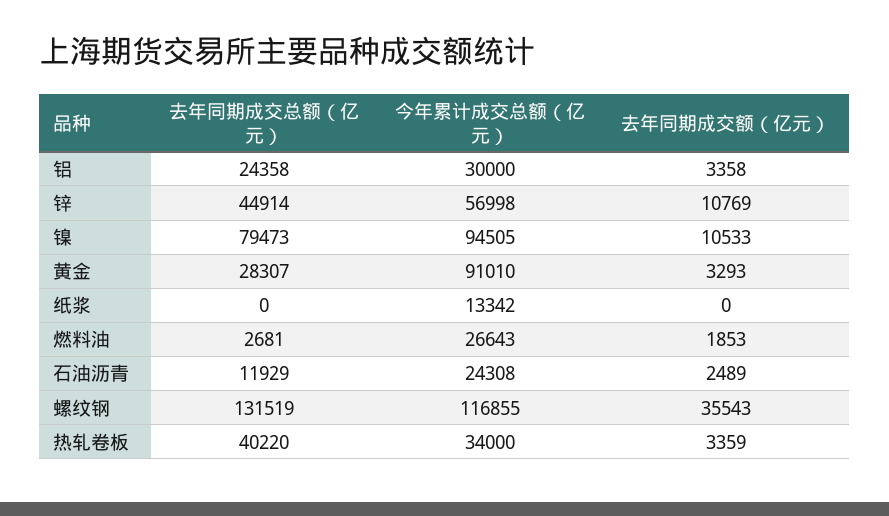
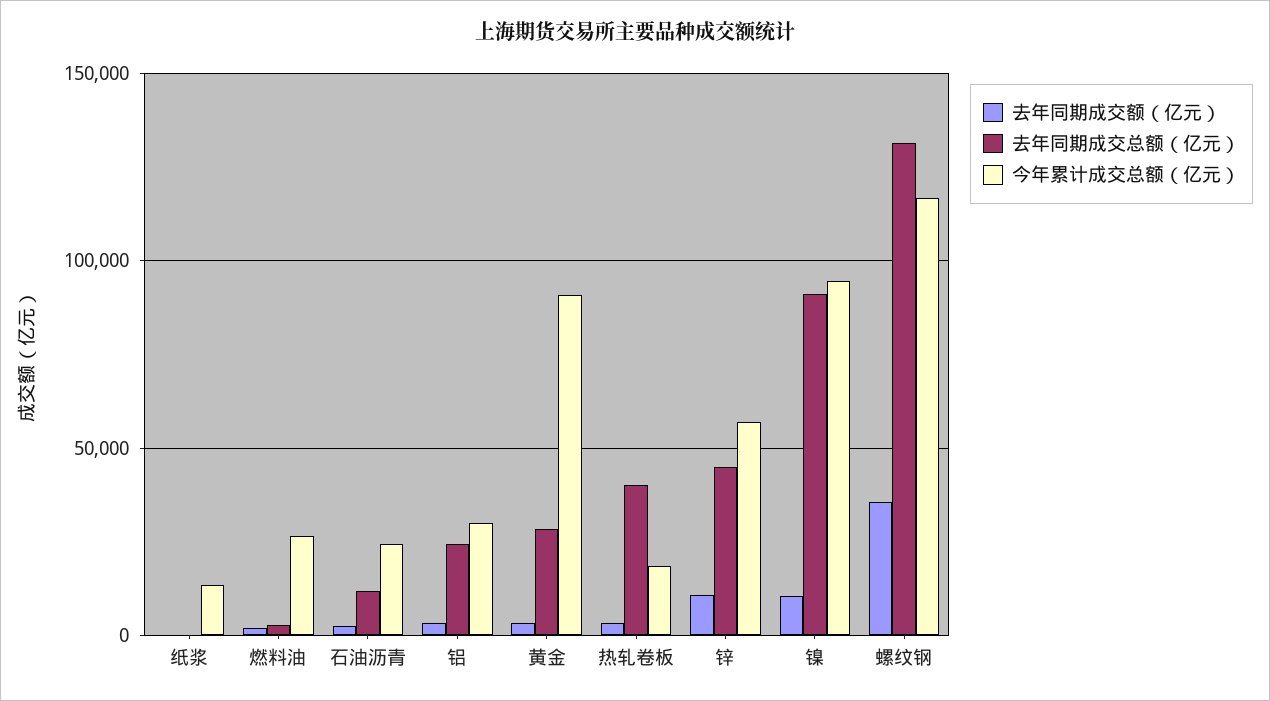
  {
    "去年同期成交总额（亿元）": {
      "铝": 24358,
      "锌": 44914,
-     "镍": 79473,
+     "镍": 90000,
      "黄金": 28307,
      "纸浆": 0,
      "燃料油": 2681,
      "石油沥青": 11929,
      "螺纹钢": 131519,
      "热轧卷板": 40220
    },
    "今年累计成交总额（亿元）": {
      "铝": 30000,
      "锌": 56998,
      "镍": 94505,
      "黄金": 91010,
      "纸浆": 13342,
      "燃料油": 26643,
      "石油沥青": 24308,
      "螺纹钢": 116855,
-     "热轧卷板": 34000
+     "热轧卷板": 20000
    },
    "去年同期成交额（亿元）": {
      "铝": 3358,
      "锌": 10769,
      "镍": 10533,
      "黄金": 3293,
      "纸浆": 0,
      "燃料油": 1853,
      "石油沥青": 2489,
      "螺纹钢": 35543,
      "热轧卷板": 3359
    }
  }

